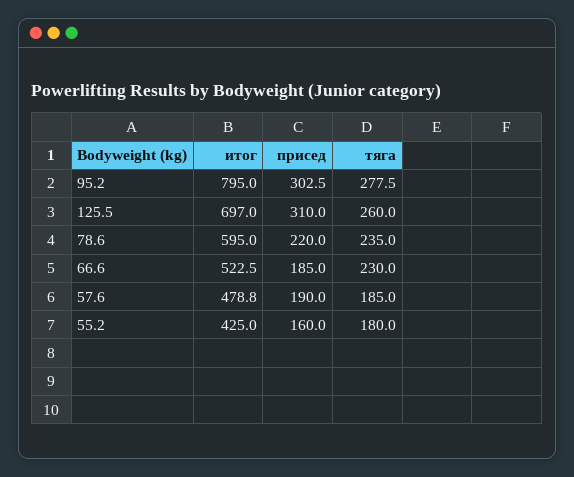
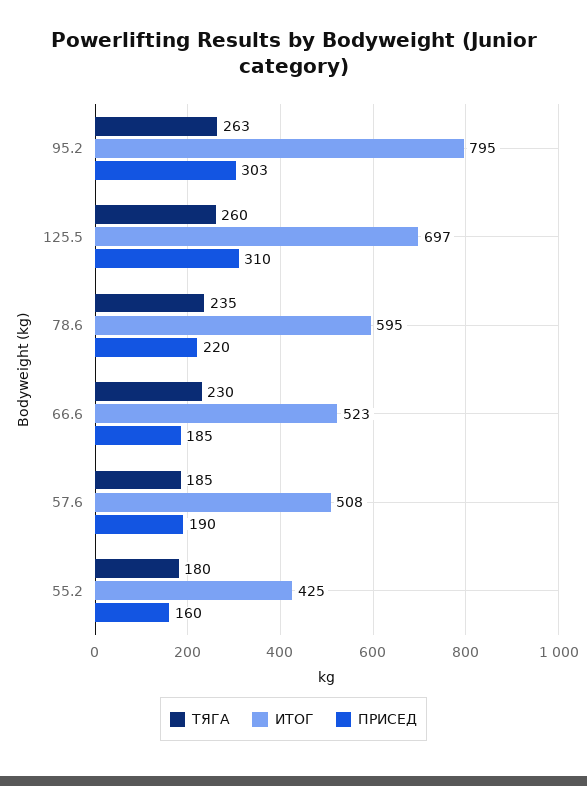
  {
    "итог": {
      "95.2": 795,
      "125.5": 697,
      "78.6": 595,
      "66.6": 522.5,
-     "57.6": 478.8,
+     "57.6": 508,
      "55.2": 425
    },
    "присед": {
      "95.2": 302.5,
      "125.5": 310,
      "78.6": 220,
      "66.6": 185,
      "57.6": 190,
      "55.2": 160
    },
    "тяга": {
-     "95.2": 277.5,
+     "95.2": 263,
      "125.5": 260,
      "78.6": 235,
      "66.6": 230,
      "57.6": 185,
      "55.2": 180
    }
  }

